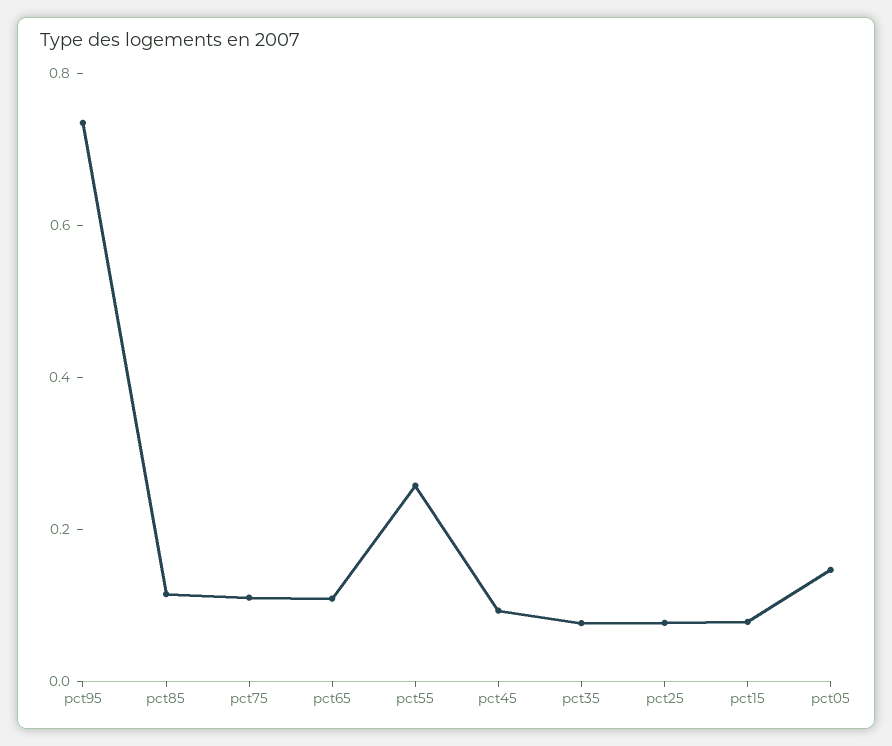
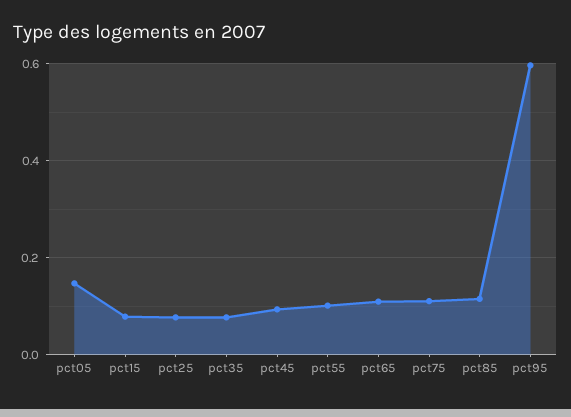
  {
-   "pct95": 0.75,
+   "pct95": 0.6,
    "pct85": 0.12,
    "pct75": 0.12,
    "pct65": 0.1,
-   "pct55": 0.25,
+   "pct55": 0.1,
    "pct45": 0.1,
    "pct35": 0.08,
    "pct25": 0.08,
    "pct15": 0.08,
    "pct05": 0.14
  }

